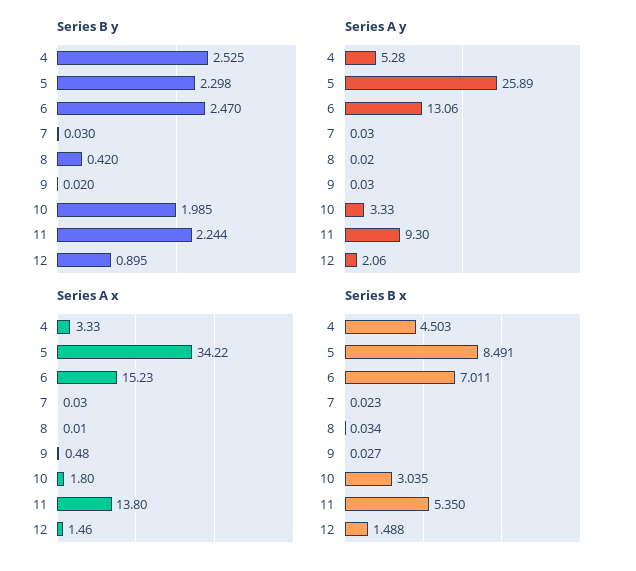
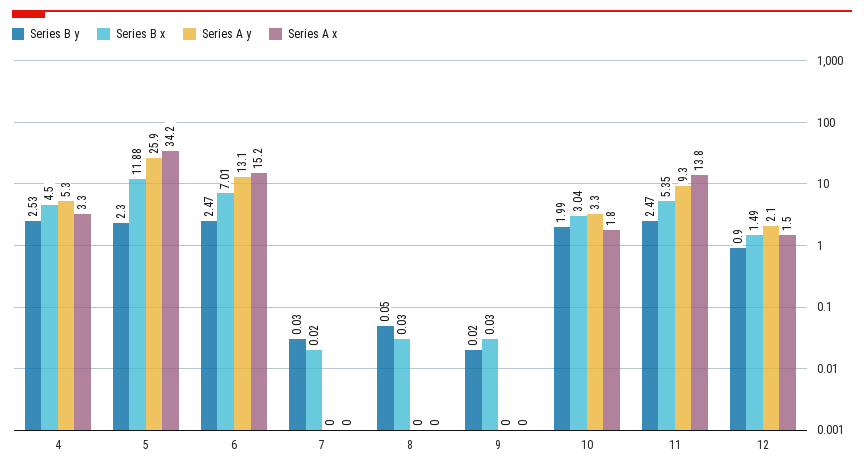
  {
    "Series B y": {
      "4": 2.525,
      "5": 2.298,
      "6": 2.47,
      "7": 0.03,
-     "8": 0.42,
+     "8": 0.05,
      "9": 0.02,
      "10": 1.985,
-     "11": 2.244,
+     "11": 2.47,
      "12": 0.895
    },
    "Series A y": {
      "4": 5.28,
      "5": 25.89,
      "6": 13.06,
      "7": 0.03,
      "8": 0.02,
      "9": 0.03,
      "10": 3.33,
      "11": 9.3,
      "12": 2.06
    },
    "Series A x": {
      "4": 3.33,
      "5": 34.22,
      "6": 15.23,
      "7": 0.03,
      "8": 0.01,
-     "9": 0.48,
+     "9": 0,
      "10": 1.8,
      "11": 13.8,
      "12": 1.46
    },
    "Series B x": {
      "4": 4.503,
-     "5": 8.491,
+     "5": 11.88,
      "6": 7.011,
      "7": 0.023,
      "8": 0.034,
      "9": 0.027,
      "10": 3.035,
      "11": 5.35,
      "12": 1.488
    }
  }

